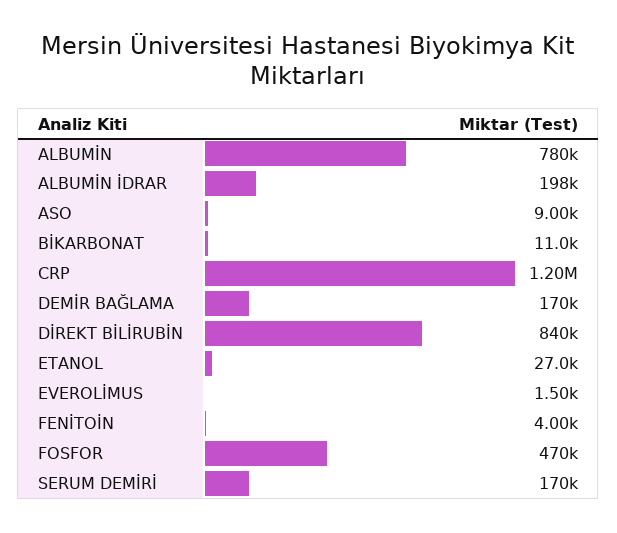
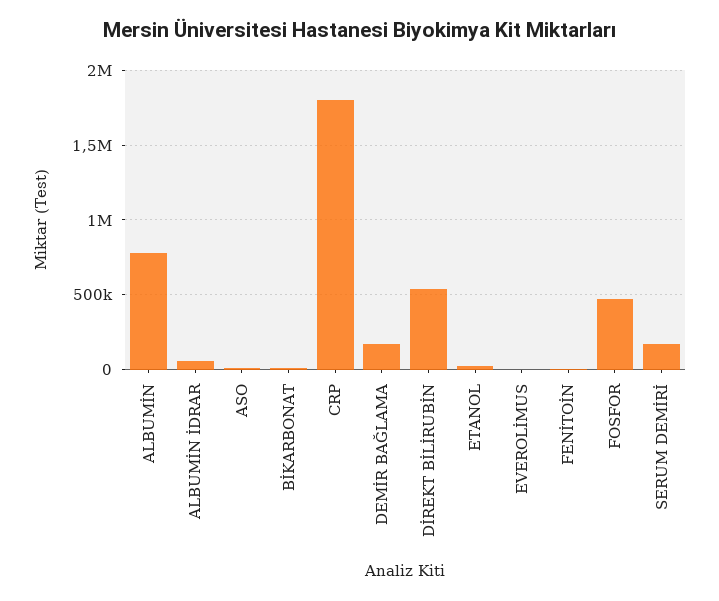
  {
    "ALBUMİN": 780000,
-   "ALBUMİN İDRAR": 198000,
+   "ALBUMİN İDRAR": 50000,
    "ASO": 9000,
    "BİKARBONAT": 11000,
-   "CRP": 1200000,
+   "CRP": 1800000,
    "DEMİR BAĞLAMA": 170000,
-   "DİREKT BİLİRUBİN": 840000,
+   "DİREKT BİLİRUBİN": 550000,
    "ETANOL": 27000,
    "EVEROLİMUS": 1500,
    "FENİTOİN": 4000,
    "FOSFOR": 470000,
    "SERUM DEMİRİ": 170000
  }

